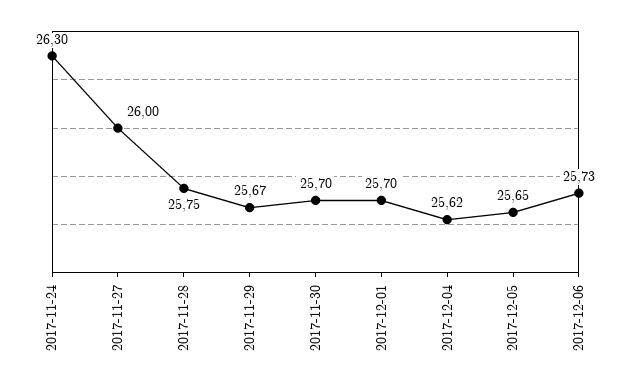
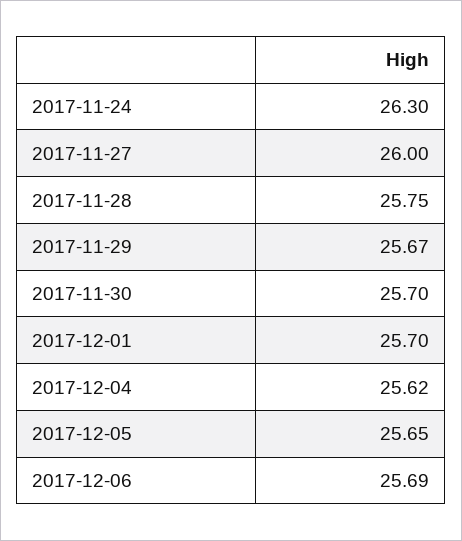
  {
    "2017-11-24": 26.3,
    "2017-11-27": 26,
    "2017-11-28": 25.75,
    "2017-11-29": 25.67,
    "2017-11-30": 25.7,
    "2017-12-01": 25.7,
    "2017-12-04": 25.62,
    "2017-12-05": 25.65,
-   "2017-12-06": 25.73
+   "2017-12-06": 25.69
  }

